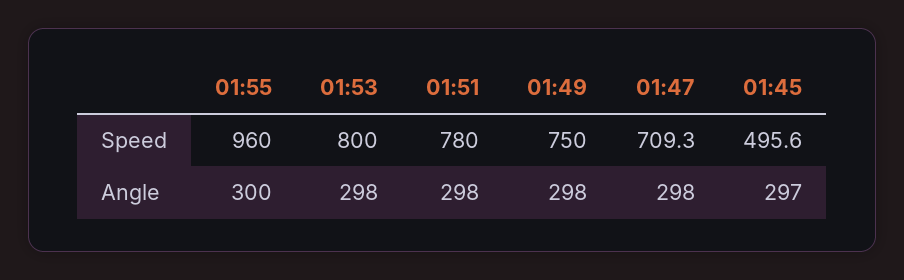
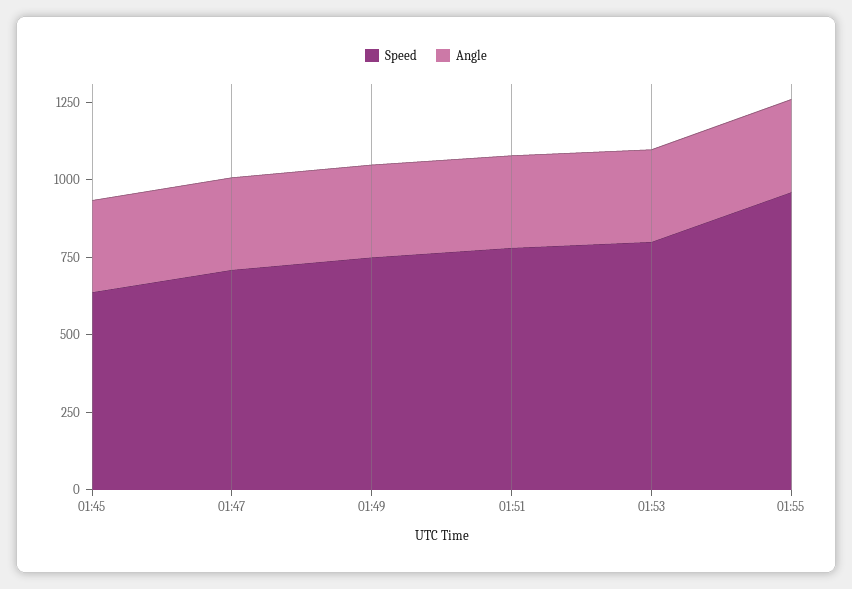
  {
    "Speed": {
      "01:55": 960,
      "01:53": 800,
      "01:51": 780,
      "01:49": 750,
      "01:47": 709.3,
-     "01:45": 495.6
+     "01:45": 650
    },
    "Angle": {
      "01:55": 300,
      "01:53": 298,
      "01:51": 298,
      "01:49": 298,
      "01:47": 298,
      "01:45": 297
    }
  }

